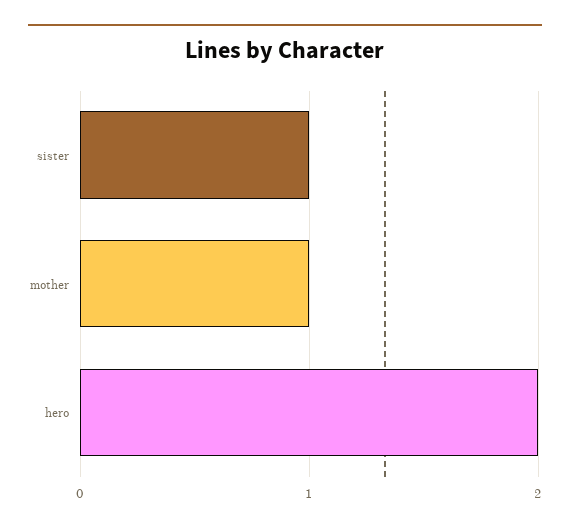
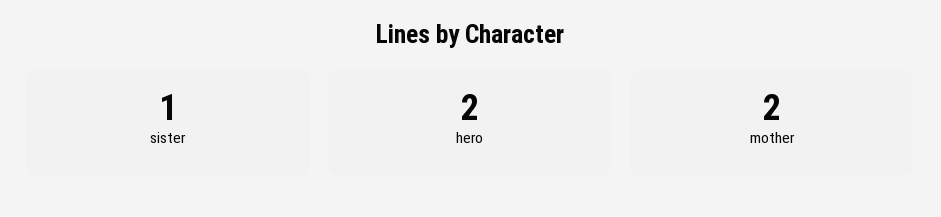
  {
    "sister": 1,
-   "mother": 1,
+   "mother": 2,
    "hero": 2
  }

